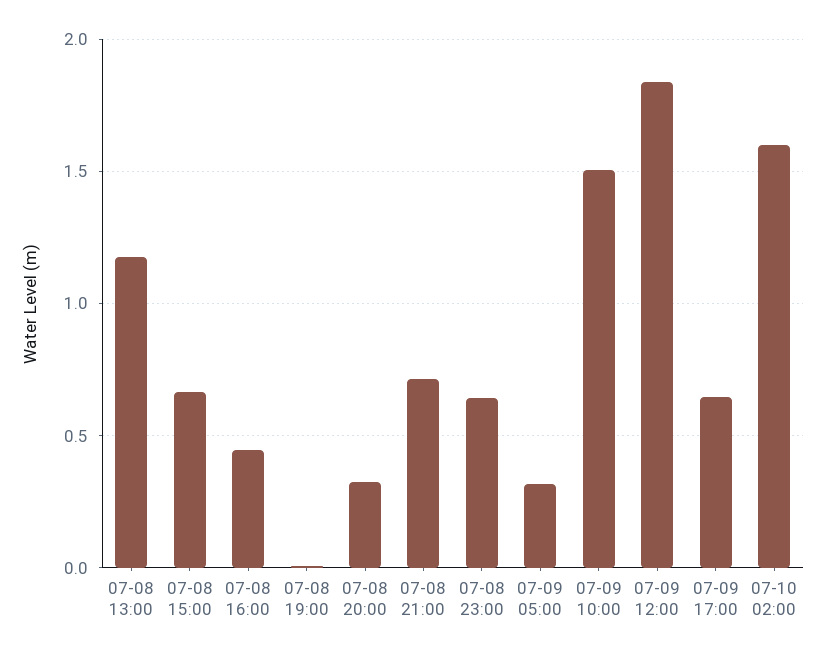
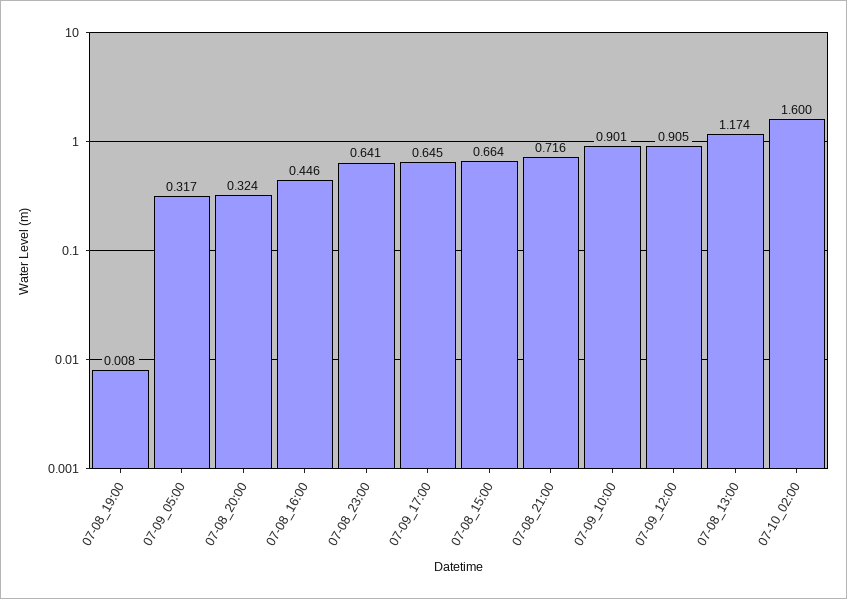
  {
    "07-08 13:00": 1.174,
    "07-08 15:00": 0.664,
    "07-08 16:00": 0.446,
    "07-08 19:00": 0.008,
    "07-08 20:00": 0.324,
    "07-08 21:00": 0.716,
    "07-08 23:00": 0.641,
    "07-09 05:00": 0.317,
-   "07-09 10:00": 1.5,
+   "07-09 10:00": 0.901,
-   "07-09 12:00": 1.85,
+   "07-09 12:00": 0.905,
    "07-09 17:00": 0.645,
    "07-10 02:00": 1.6
  }

